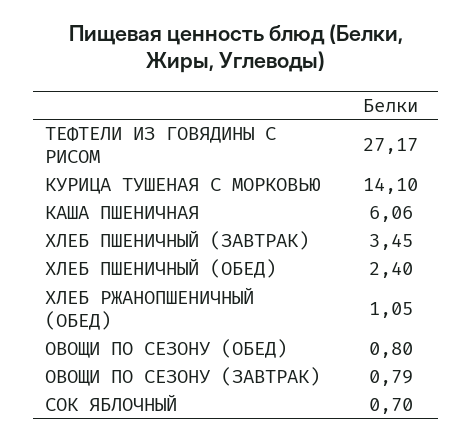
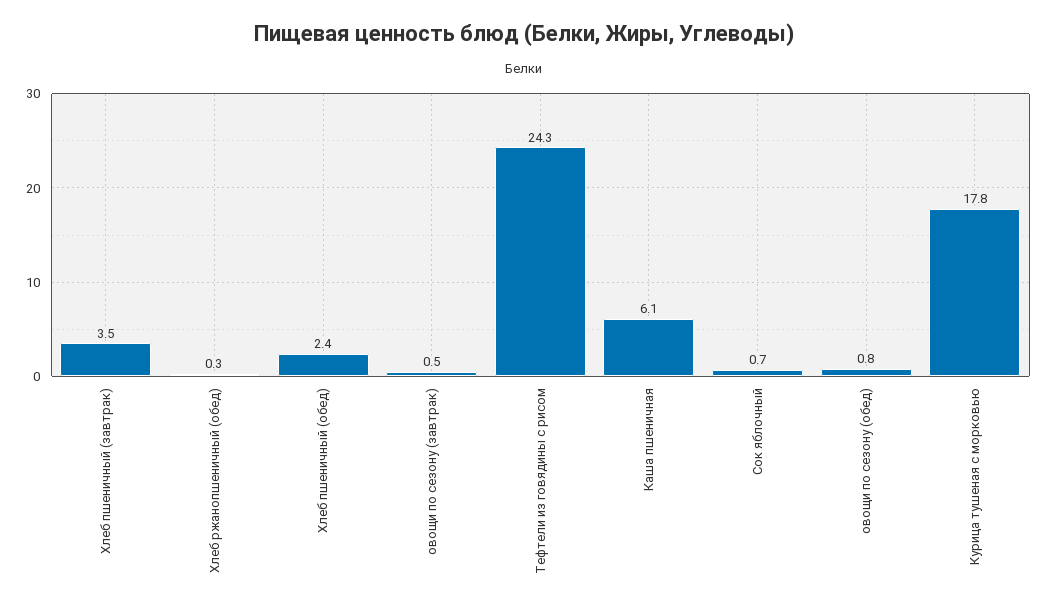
  {
-   "ТЕФТЕЛИ ИЗ ГОВЯДИНЫ С РИСОМ": 27.17,
+   "ТЕФТЕЛИ ИЗ ГОВЯДИНЫ С РИСОМ": 24.3,
-   "КУРИЦА ТУШЕНАЯ С МОРКОВЬЮ": 14.1,
+   "КУРИЦА ТУШЕНАЯ С МОРКОВЬЮ": 17.8,
    "КАША ПШЕНИЧНАЯ": 6.06,
    "ХЛЕБ ПШЕНИЧНЫЙ (ЗАВТРАК)": 3.45,
    "ХЛЕБ ПШЕНИЧНЫЙ (ОБЕД)": 2.4,
-   "ХЛЕБ РЖАНОПШЕНИЧНЫЙ (ОБЕД)": 1.05,
+   "ХЛЕБ РЖАНОПШЕНИЧНЫЙ (ОБЕД)": 0.3,
    "ОВОЩИ ПО СЕЗОНУ (ОБЕД)": 0.8,
-   "ОВОЩИ ПО СЕЗОНУ (ЗАВТРАК)": 0.79,
+   "ОВОЩИ ПО СЕЗОНУ (ЗАВТРАК)": 0.5,
    "СОК ЯБЛОЧНЫЙ": 0.7
  }

